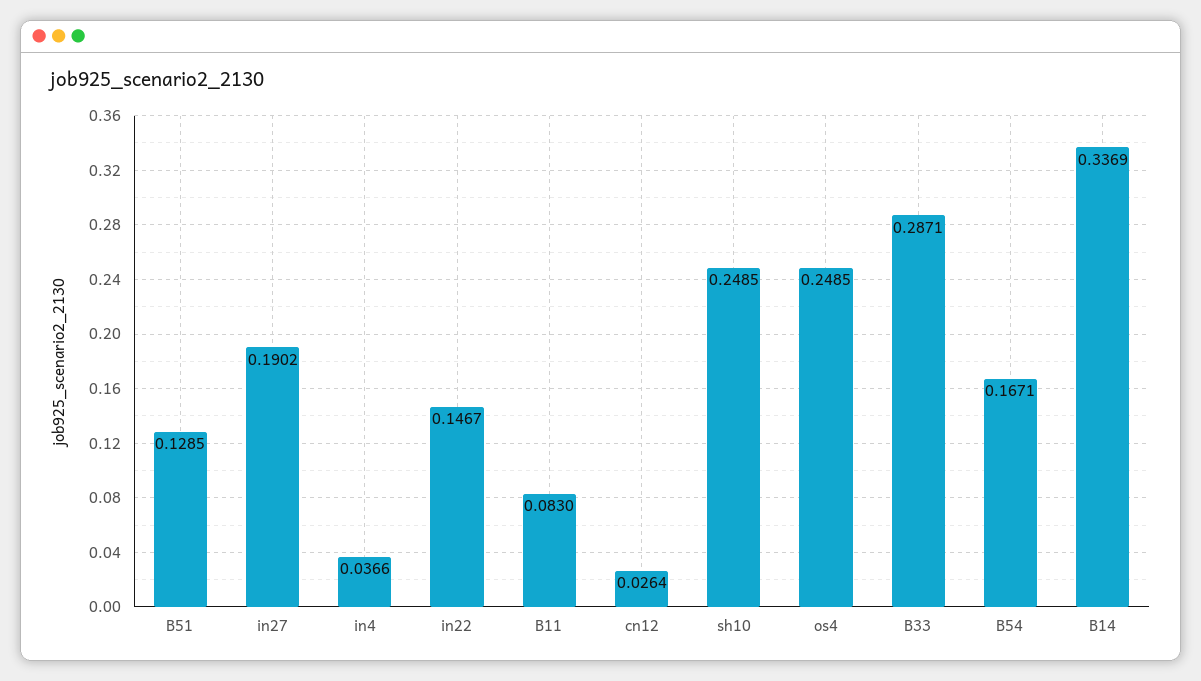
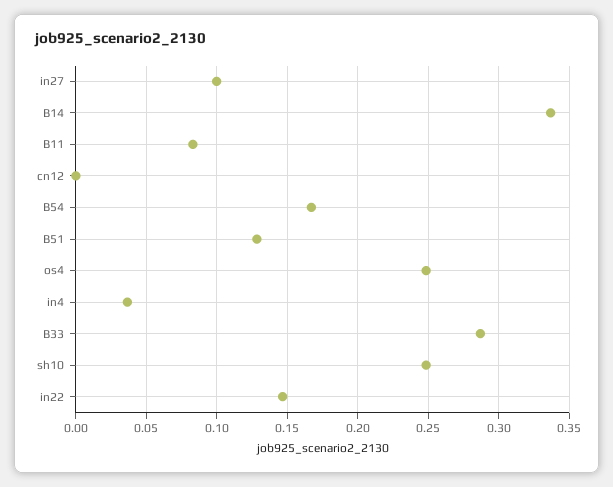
  {
    "B51": 0.1285,
-   "in27": 0.1902,
+   "in27": 0.1,
    "in4": 0.0366,
    "in22": 0.1467,
    "B11": 0.083,
-   "cn12": 0.0264,
+   "cn12": 0,
    "sh10": 0.2485,
    "os4": 0.2485,
    "B33": 0.2871,
    "B54": 0.1671,
    "B14": 0.3369
  }

